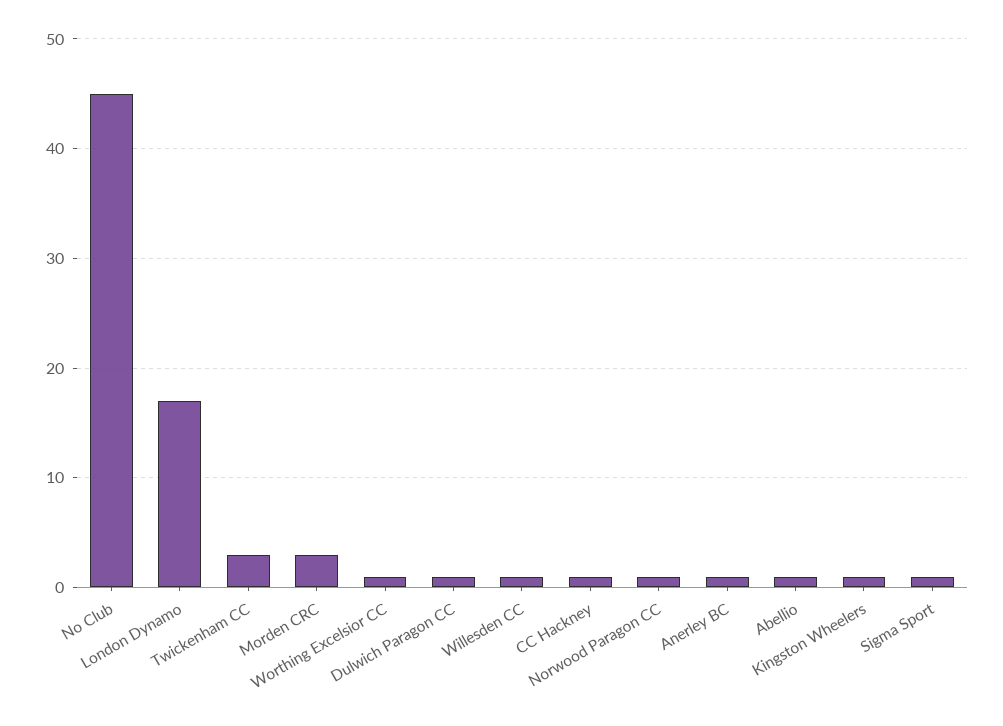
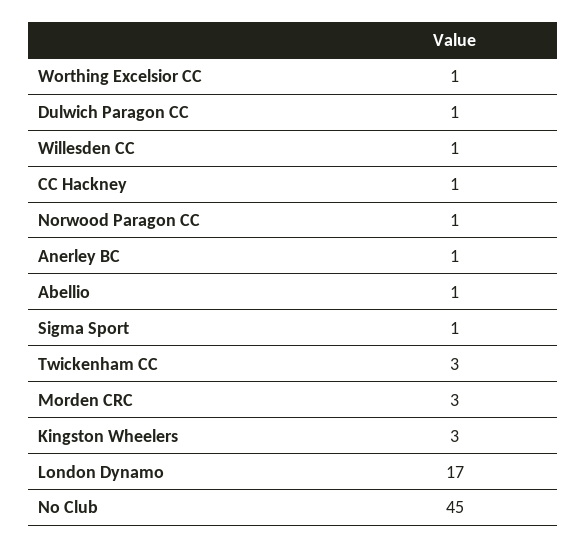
  {
    "No Club": 45,
    "London Dynamo": 17,
    "Twickenham CC": 3,
    "Morden CRC": 3,
    "Worthing Excelsior CC": 1,
    "Dulwich Paragon CC": 1,
    "Willesden CC": 1,
    "CC Hackney": 1,
    "Norwood Paragon CC": 1,
    "Anerley BC": 1,
    "Abellio": 1,
-   "Kingston Wheelers": 1,
+   "Kingston Wheelers": 3,
    "Sigma Sport": 1
  }

